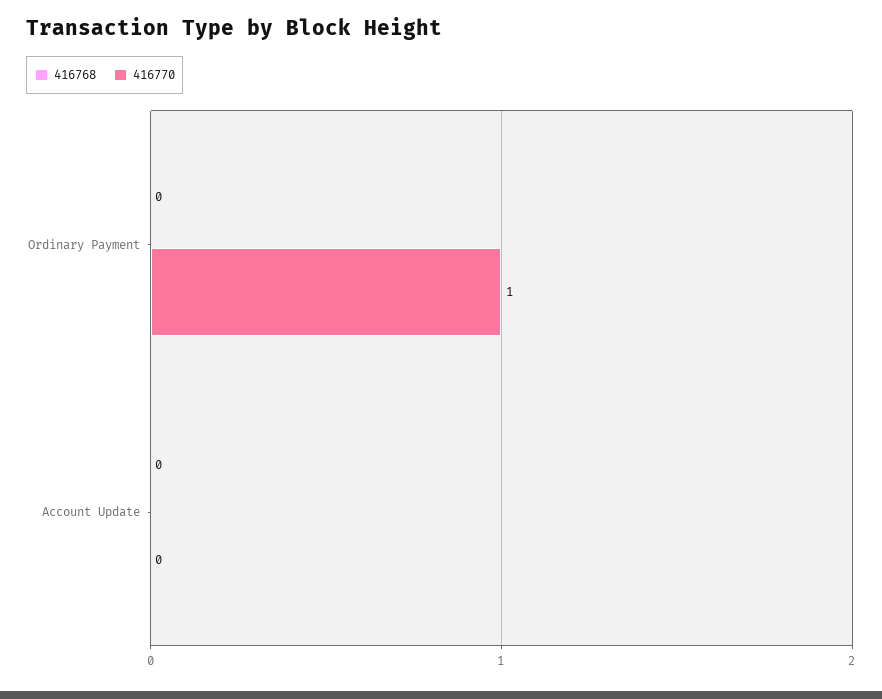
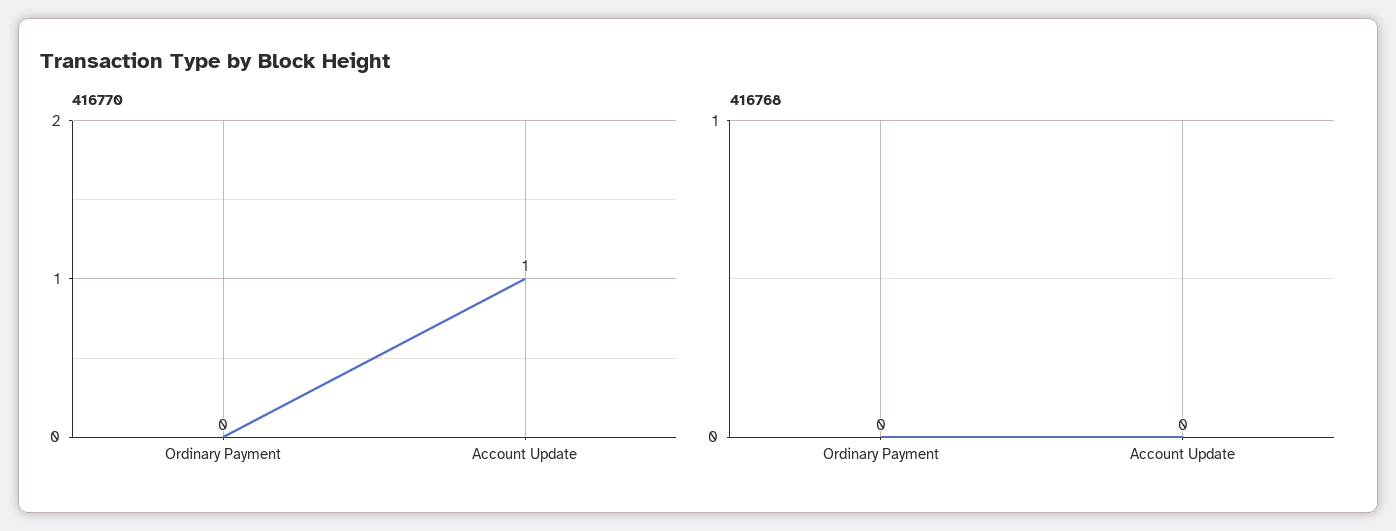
  {
    "416768": {
      "Ordinary Payment": 0,
      "Account Update": 0
    },
    "416770": {
-     "Ordinary Payment": 1,
+     "Ordinary Payment": 0,
-     "Account Update": 0
+     "Account Update": 1
    }
  }

